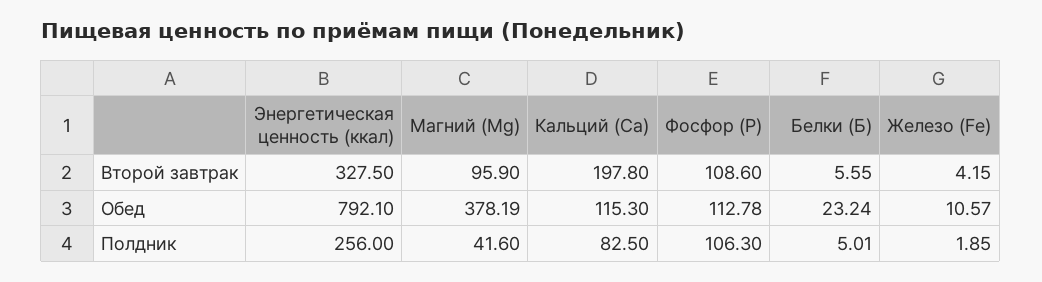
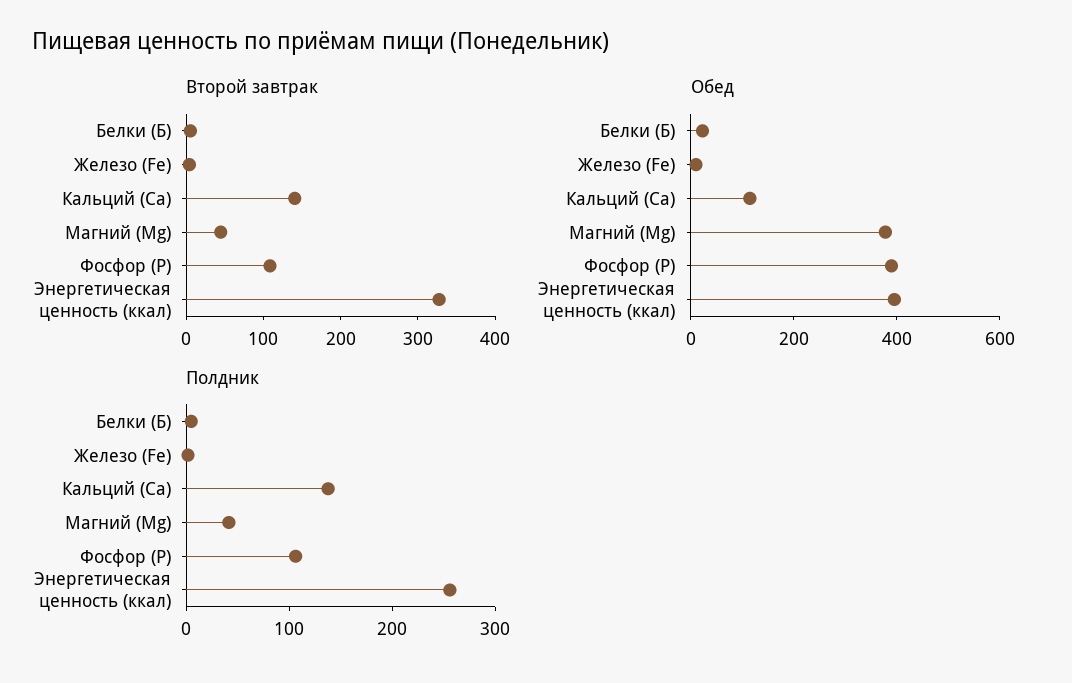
  {
    "Второй завтрак": {
      "Энергетическая ценность (ккал)": 327.5,
-     "Магний (Mg)": 95.9,
+     "Магний (Mg)": 40,
-     "Кальций (Ca)": 197.8,
+     "Кальций (Ca)": 140,
      "Фосфор (P)": 108.6,
      "Белки (Б)": 5.55,
      "Железо (Fe)": 4.15
    },
    "Обед": {
-     "Энергетическая ценность (ккал)": 792.1,
+     "Энергетическая ценность (ккал)": 400,
      "Магний (Mg)": 378.19,
      "Кальций (Ca)": 115.3,
-     "Фосфор (P)": 112.78,
+     "Фосфор (P)": 400,
      "Белки (Б)": 23.24,
      "Железо (Fe)": 10.57
    },
    "Полдник": {
      "Энергетическая ценность (ккал)": 256,
      "Магний (Mg)": 41.6,
-     "Кальций (Ca)": 82.5,
+     "Кальций (Ca)": 140,
      "Фосфор (P)": 106.3,
      "Белки (Б)": 5.01,
      "Железо (Fe)": 1.85
    }
  }

